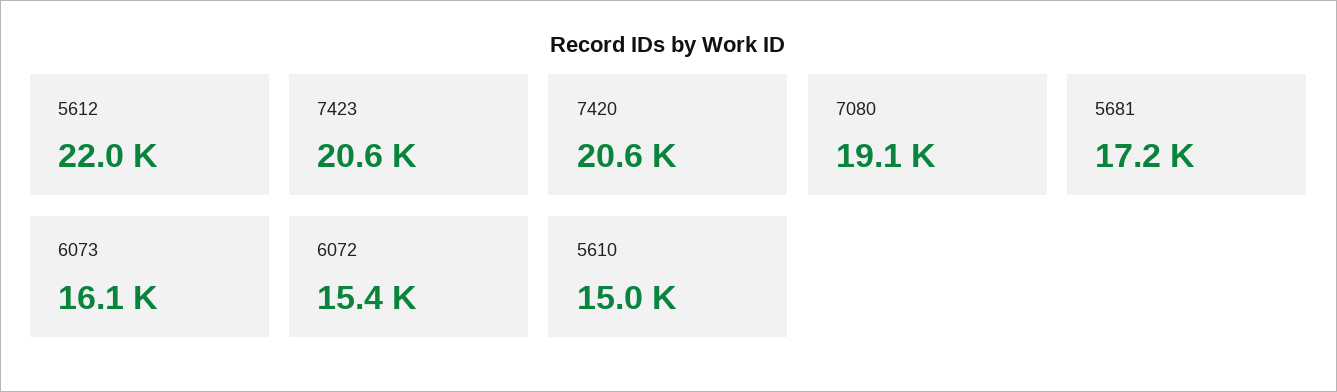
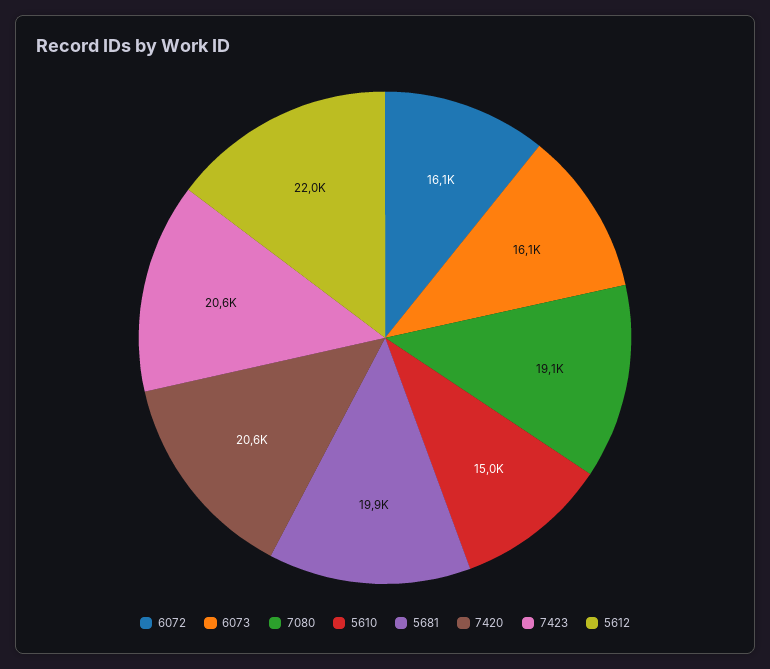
  {
    "5612": 22000,
    "7423": 20600,
    "7420": 20600,
    "7080": 19100,
-   "5681": 17200,
+   "5681": 19900,
    "6073": 16100,
-   "6072": 15400,
+   "6072": 16100,
    "5610": 15000
  }

